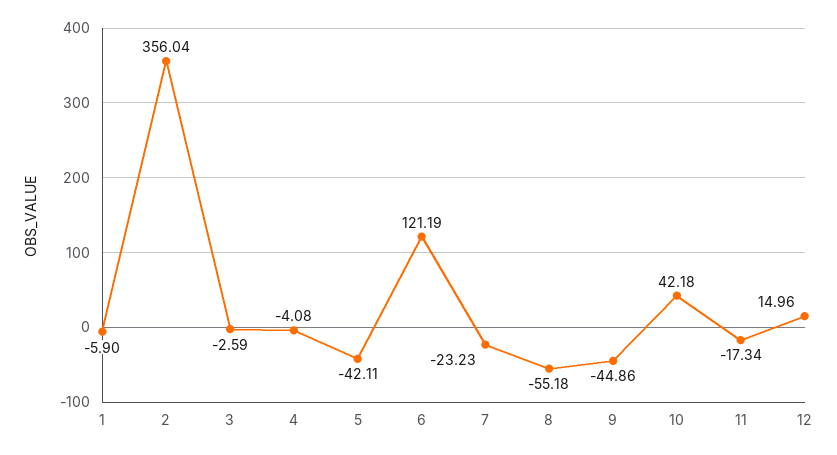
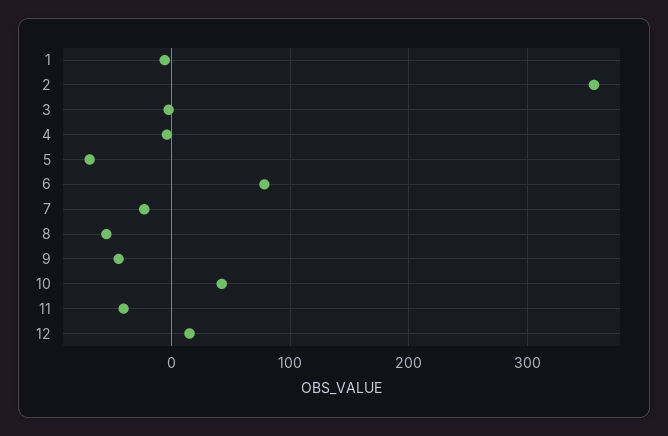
  {
    "1": -5.9,
    "2": 356.04,
    "3": -2.59,
    "4": -4.08,
-   "5": -42.11,
+   "5": -70,
-   "6": 121.19,
+   "6": 80,
    "7": -23.23,
    "8": -55.18,
    "9": -44.86,
    "10": 42.18,
-   "11": -17.34,
+   "11": -40,
    "12": 14.96
  }

